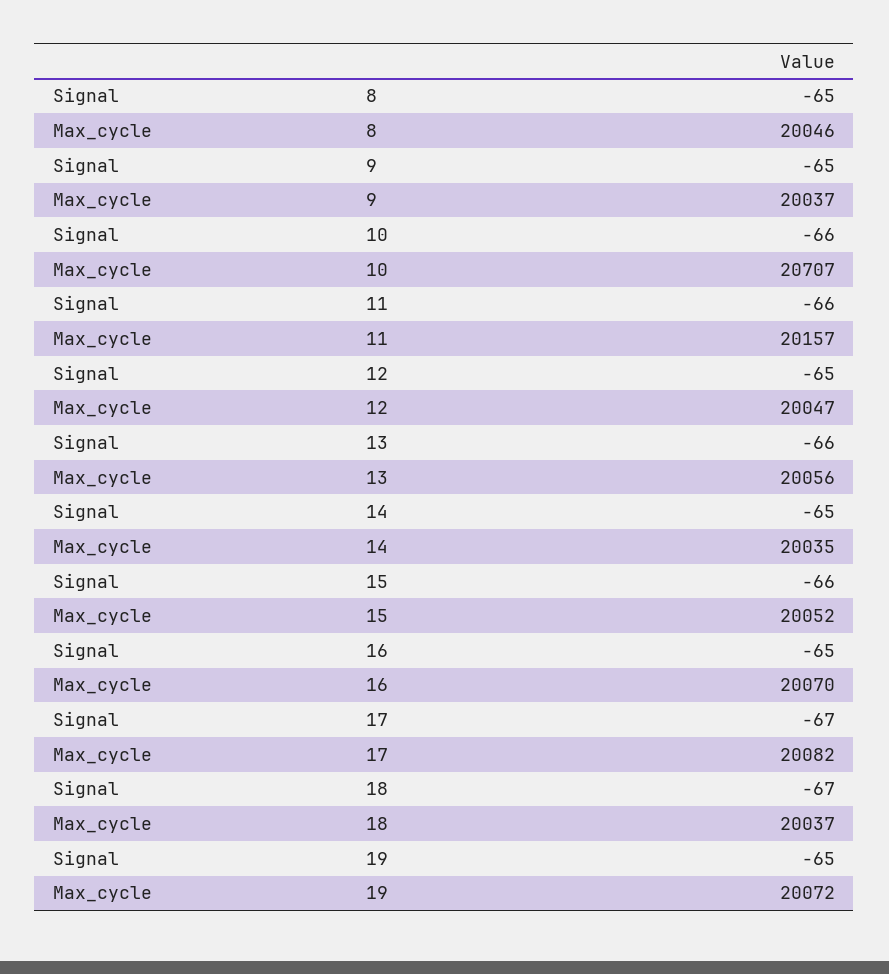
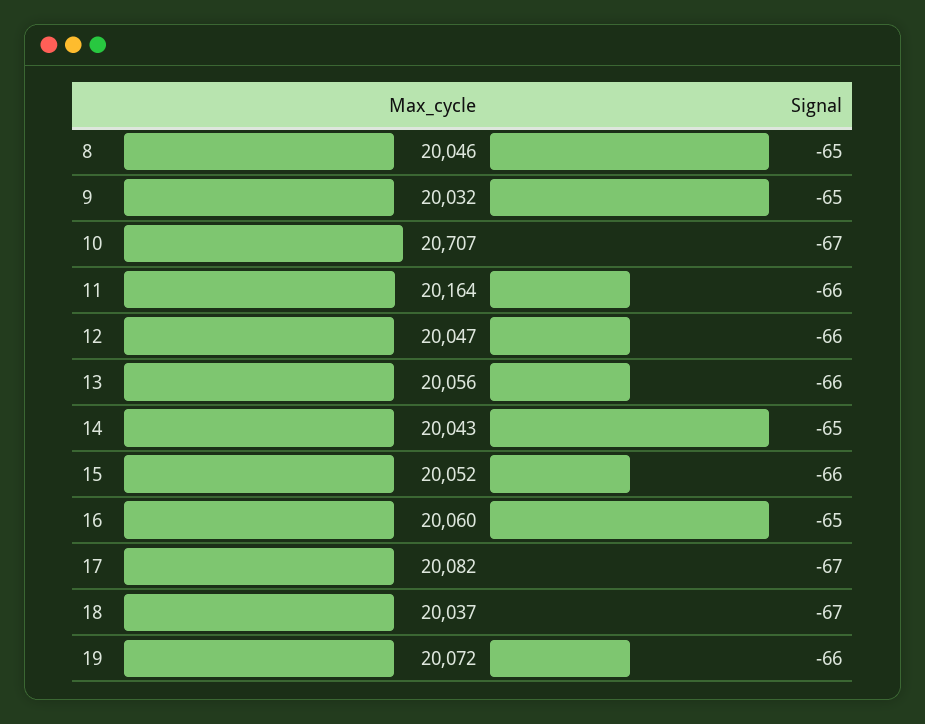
  {
    "Signal": {
      "8": -65,
      "9": -65,
-     "10": -66,
+     "10": -67,
      "11": -66,
-     "12": -65,
+     "12": -66,
      "13": -66,
      "14": -65,
      "15": -66,
      "16": -65,
      "17": -67,
      "18": -67,
-     "19": -65
+     "19": -66
    },
    "Max_cycle": {
      "8": 20046,
-     "9": 20037,
+     "9": 20032,
      "10": 20707,
-     "11": 20157,
+     "11": 20164,
      "12": 20047,
      "13": 20056,
-     "14": 20035,
+     "14": 20043,
      "15": 20052,
-     "16": 20070,
+     "16": 20060,
      "17": 20082,
      "18": 20037,
      "19": 20072
    }
  }

